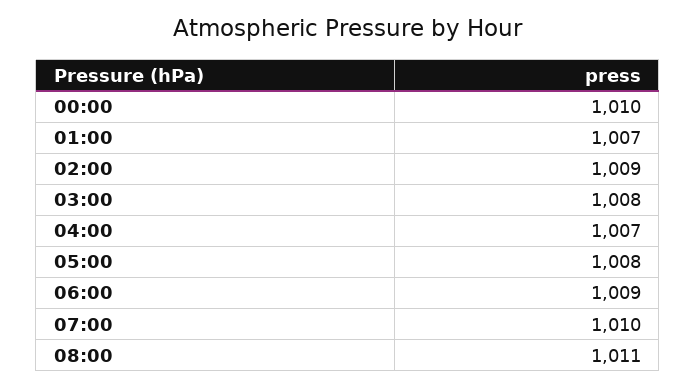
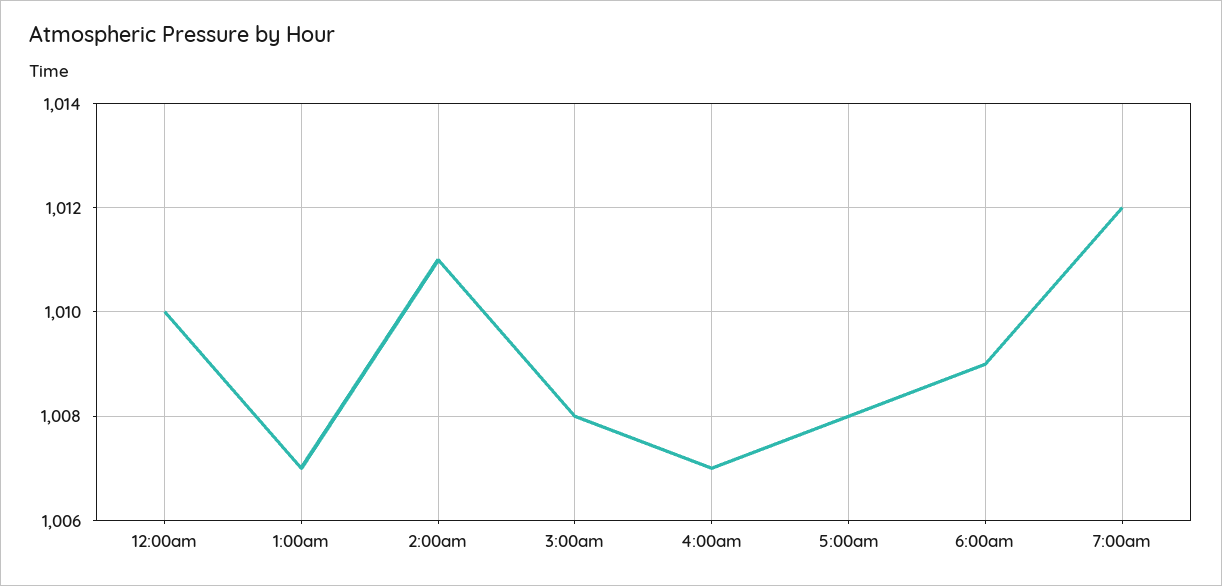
  {
    "00:00": 1010,
    "01:00": 1007,
-   "02:00": 1009,
+   "02:00": 1011,
    "03:00": 1008,
    "04:00": 1007,
    "05:00": 1008,
    "06:00": 1009,
-   "07:00": 1010,
+   "07:00": 1012
-   "08:00": 1011
  }

